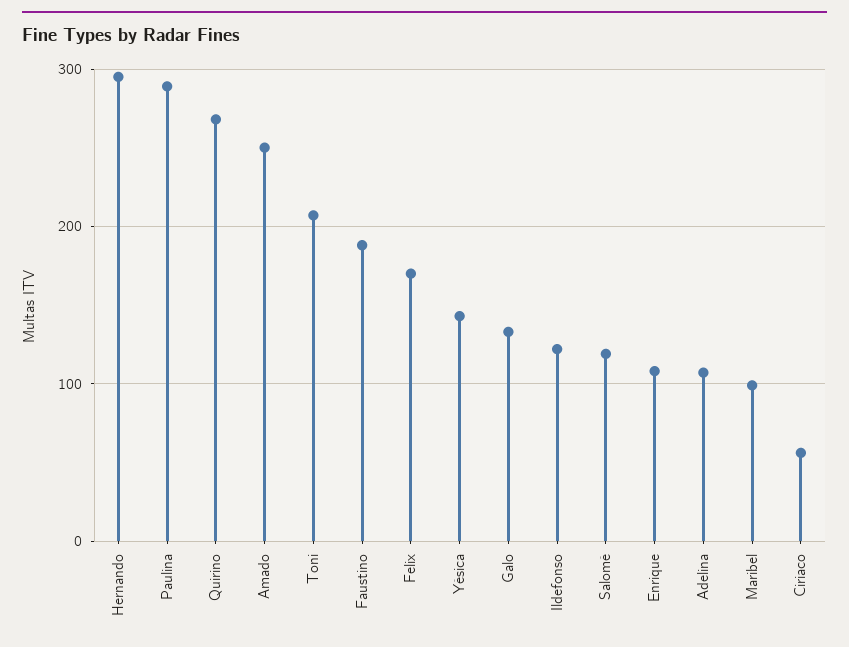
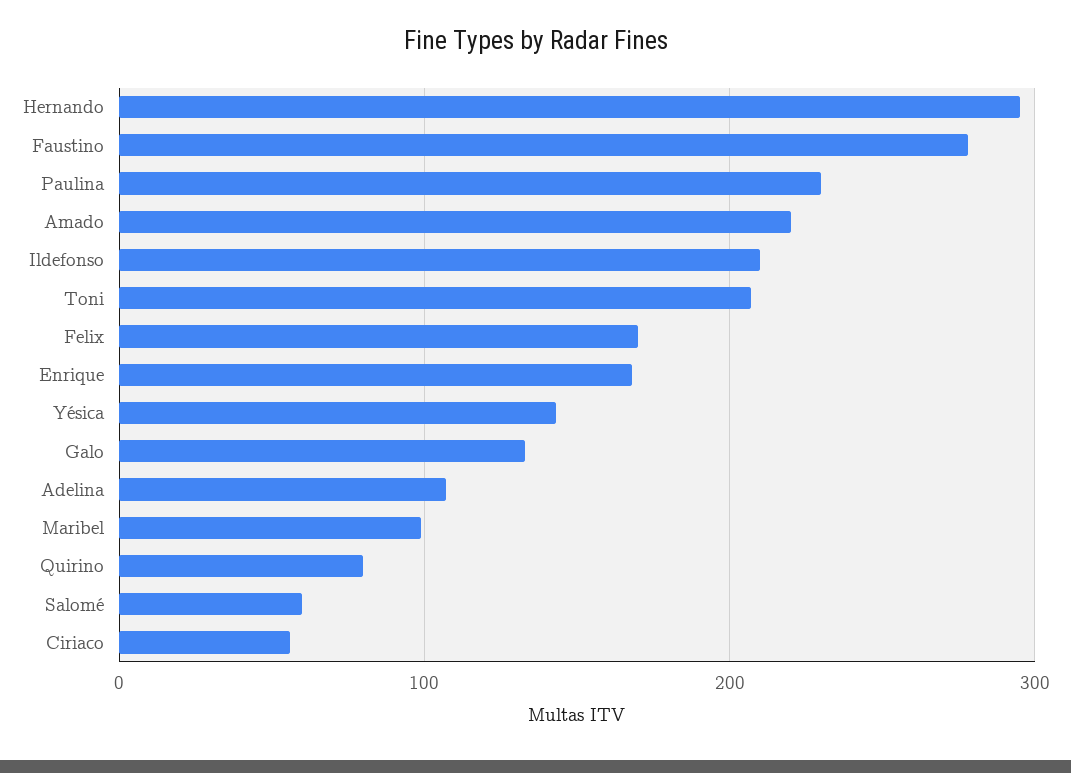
  {
    "Hernando": 300,
-   "Paulina": 290,
+   "Paulina": 230,
-   "Quirino": 270,
+   "Quirino": 80,
-   "Amado": 250,
+   "Amado": 220,
    "Toni": 210,
-   "Faustino": 190,
+   "Faustino": 280,
    "Felix": 170,
    "Yésica": 140,
    "Galo": 130,
-   "Ildefonso": 120,
+   "Ildefonso": 210,
-   "Salomé": 120,
+   "Salomé": 60,
-   "Enrique": 110,
+   "Enrique": 170,
    "Adelina": 110,
    "Maribel": 100,
    "Ciriaco": 60
  }

